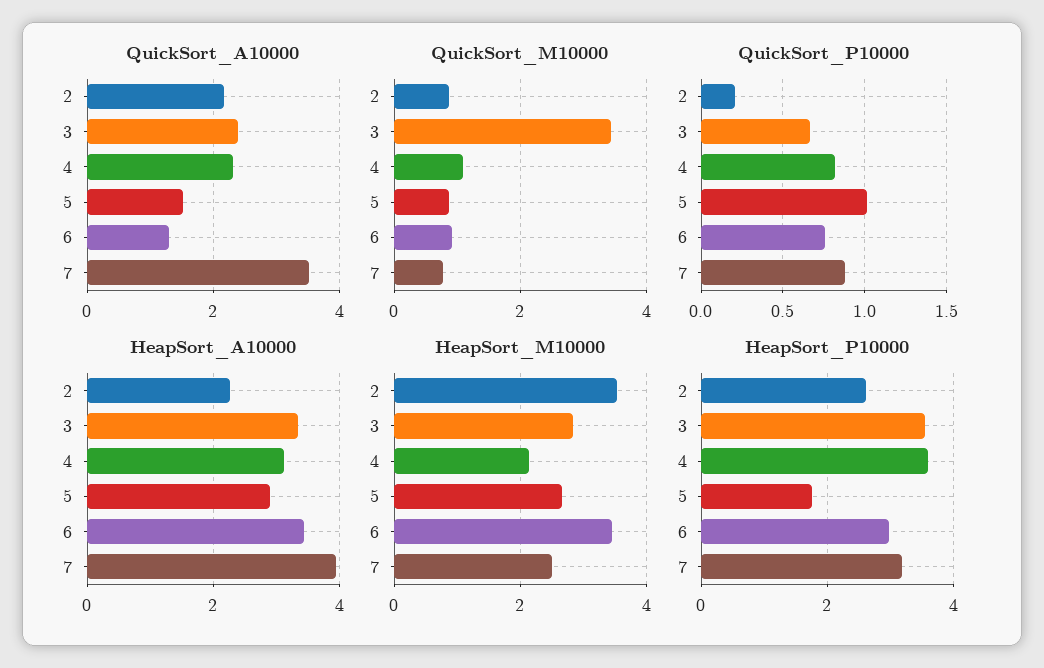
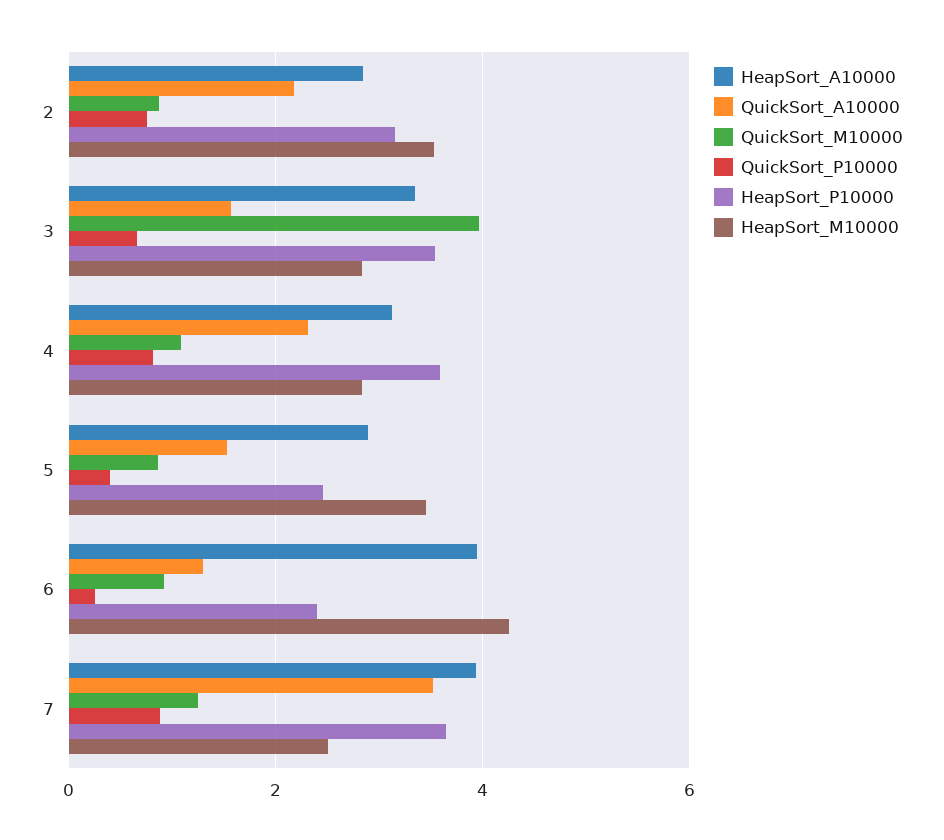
  {
    "QuickSort_A10000": {
      "2": 2.2,
-     "3": 2.4,
+     "3": 1.6,
      "4": 2.4,
      "5": 1.6,
      "6": 1.4,
      "7": 3.6
    },
    "QuickSort_M10000": {
      "2": 0.8,
-     "3": 3.4,
+     "3": 4,
      "4": 1,
      "5": 0.8,
      "6": 1,
-     "7": 0.8
+     "7": 1.2
    },
    "QuickSort_P10000": {
-     "2": 0.2,
+     "2": 0.8,
      "3": 0.65,
      "4": 0.8,
-     "5": 1,
+     "5": 0.4,
-     "6": 0.75,
+     "6": 0.2,
      "7": 0.9
    },
    "HeapSort_A10000": {
-     "2": 2.2,
+     "2": 2.8,
      "3": 3.4,
      "4": 3.2,
      "5": 2.8,
-     "6": 3.4,
+     "6": 4,
      "7": 4
    },
    "HeapSort_M10000": {
      "2": 3.6,
      "3": 2.8,
-     "4": 2.2,
+     "4": 2.8,
-     "5": 2.6,
+     "5": 3.4,
-     "6": 3.4,
+     "6": 4.2,
      "7": 2.6
    },
    "HeapSort_P10000": {
-     "2": 2.6,
+     "2": 3.2,
      "3": 3.6,
      "4": 3.6,
-     "5": 1.8,
+     "5": 2.4,
-     "6": 3,
+     "6": 2.4,
-     "7": 3.2
+     "7": 3.6
    }
  }

